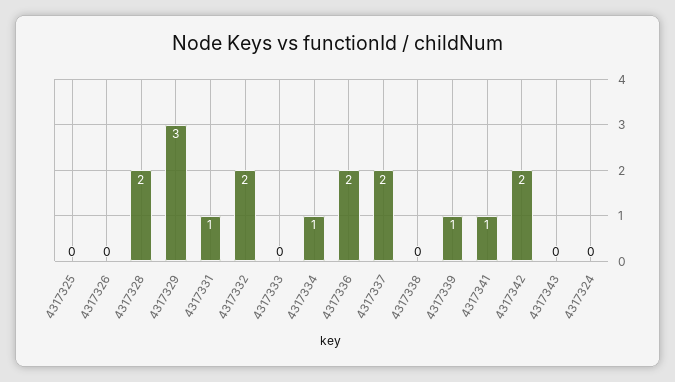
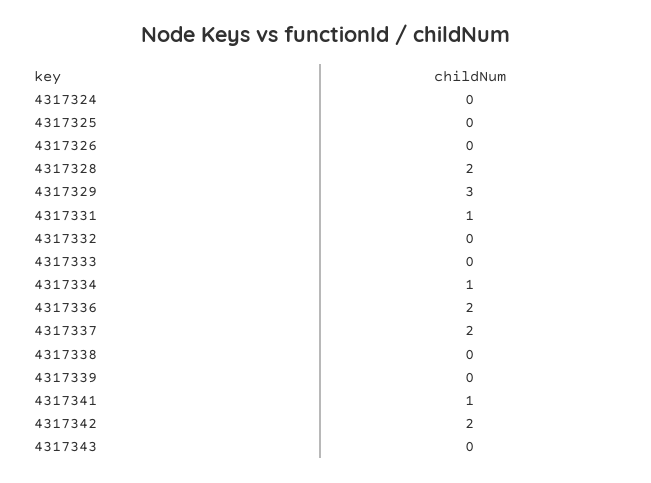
  {
    "4317325": 0,
    "4317326": 0,
    "4317328": 2,
    "4317329": 3,
    "4317331": 1,
-   "4317332": 2,
+   "4317332": 0,
    "4317333": 0,
    "4317334": 1,
    "4317336": 2,
    "4317337": 2,
    "4317338": 0,
-   "4317339": 1,
+   "4317339": 0,
    "4317341": 1,
    "4317342": 2,
    "4317343": 0,
    "4317324": 0
  }

